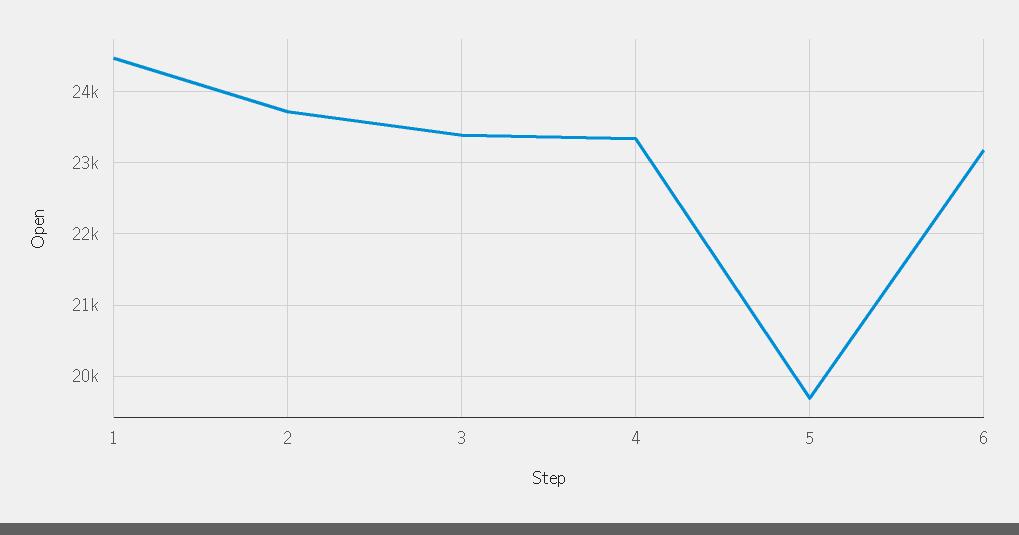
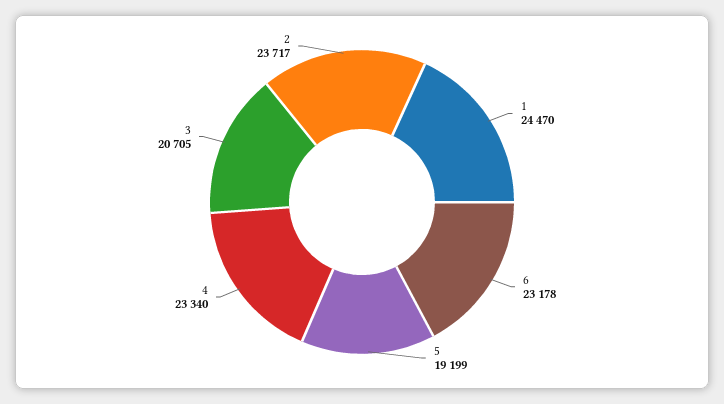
  {
    "1": 24470,
    "2": 23717,
-   "3": 23400,
+   "3": 20705,
    "4": 23340,
-   "5": 19700,
+   "5": 19199,
    "6": 23178
  }

